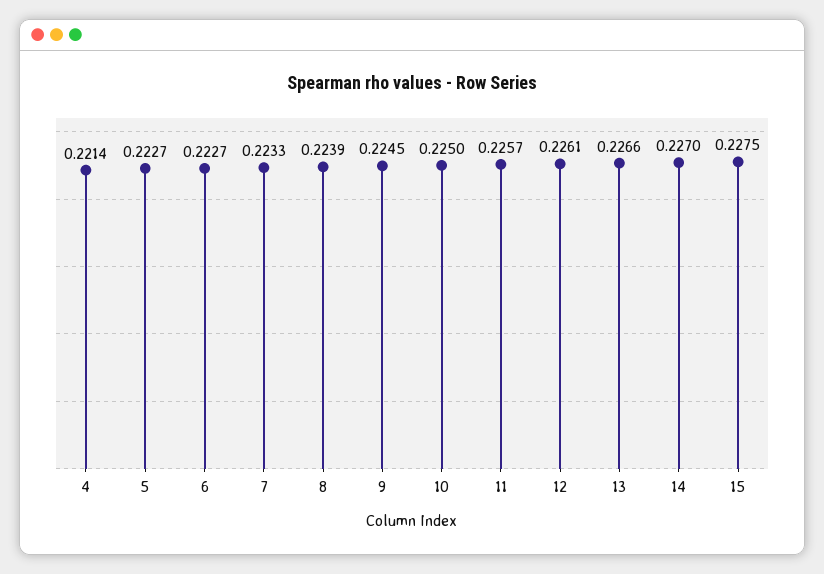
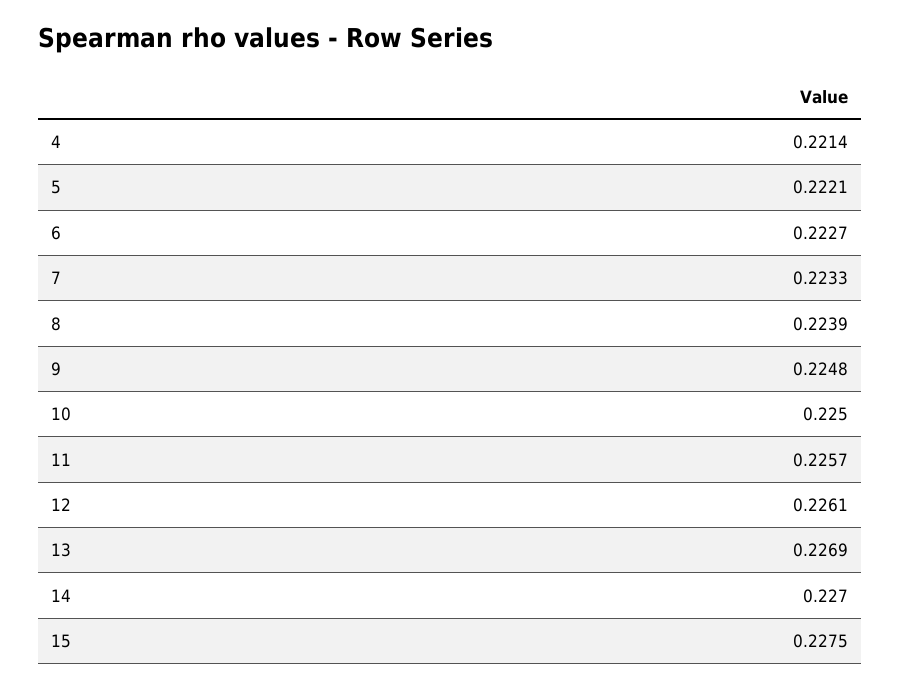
  {
    "4": 0.2214,
-   "5": 0.2227,
+   "5": 0.2221,
    "6": 0.2227,
    "7": 0.2233,
    "8": 0.2239,
-   "9": 0.2245,
+   "9": 0.2248,
    "10": 0.225,
    "11": 0.2257,
    "12": 0.2261,
-   "13": 0.2266,
+   "13": 0.2269,
    "14": 0.227,
    "15": 0.2275
  }

